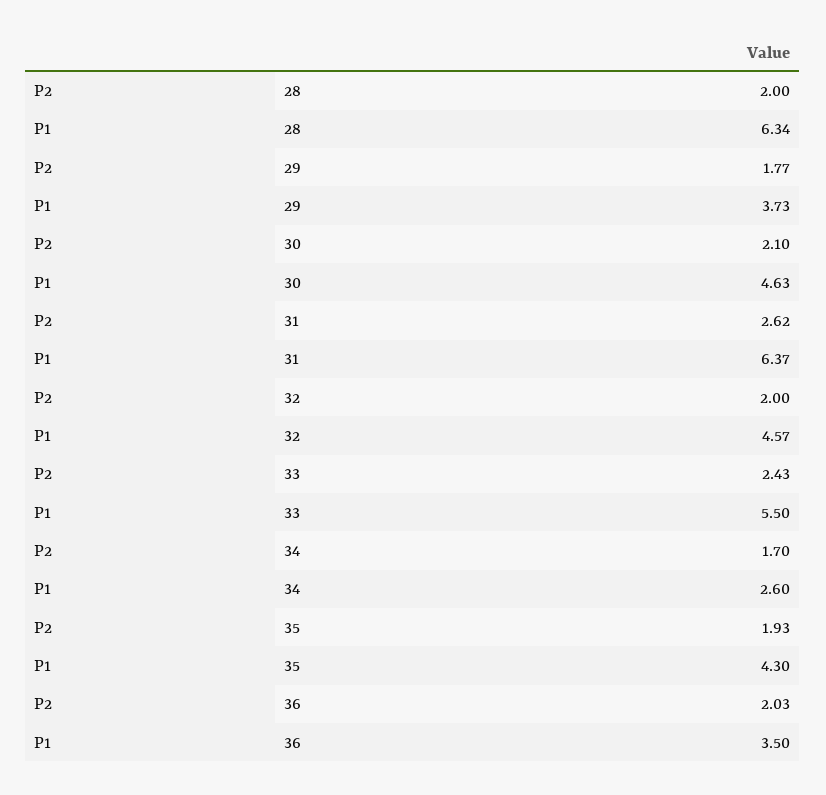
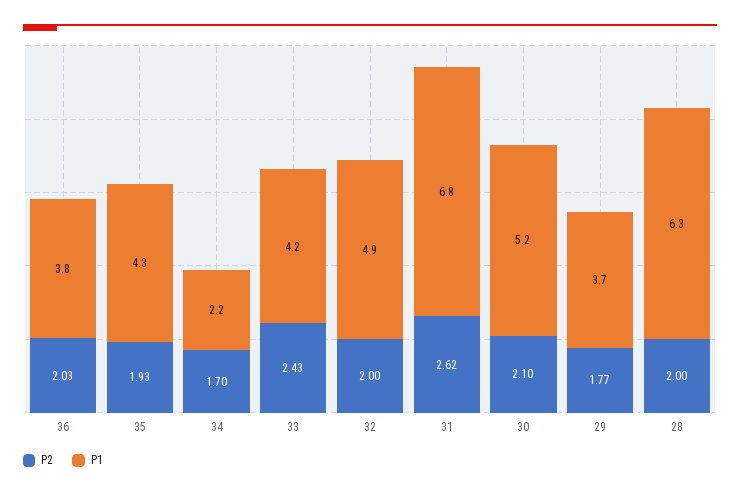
  {
    "P2": {
      "28": 2,
      "29": 1.77,
      "30": 2.1,
      "31": 2.62,
      "32": 2,
      "33": 2.43,
      "34": 1.7,
      "35": 1.93,
      "36": 2.03
    },
    "P1": {
      "28": 6.34,
      "29": 3.73,
-     "30": 4.63,
+     "30": 5.2,
-     "31": 6.37,
+     "31": 6.8,
-     "32": 4.57,
+     "32": 4.9,
-     "33": 5.5,
+     "33": 4.2,
-     "34": 2.6,
+     "34": 2.2,
      "35": 4.3,
-     "36": 3.5
+     "36": 3.8
    }
  }

